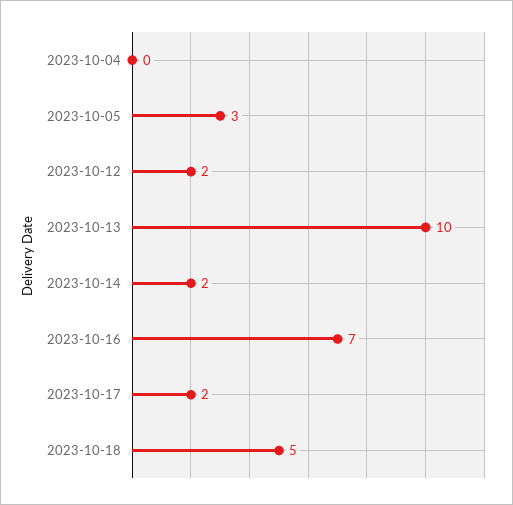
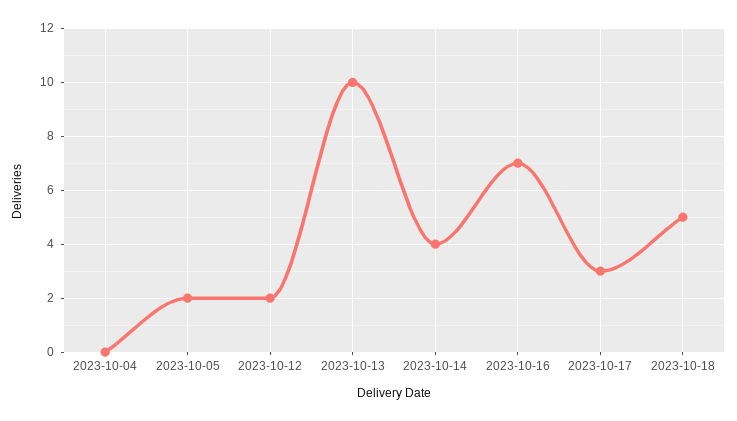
  {
    "2023-10-04": 0,
-   "2023-10-05": 3,
+   "2023-10-05": 2,
    "2023-10-12": 2,
    "2023-10-13": 10,
-   "2023-10-14": 2,
+   "2023-10-14": 4,
    "2023-10-16": 7,
-   "2023-10-17": 2,
+   "2023-10-17": 3,
    "2023-10-18": 5
  }

